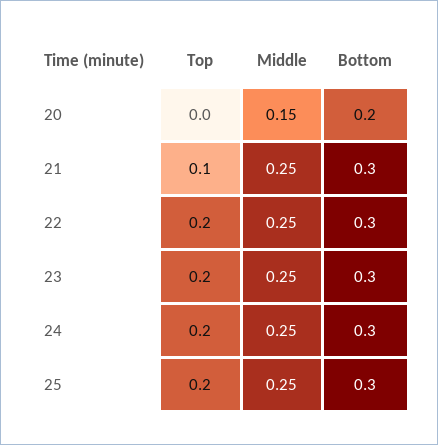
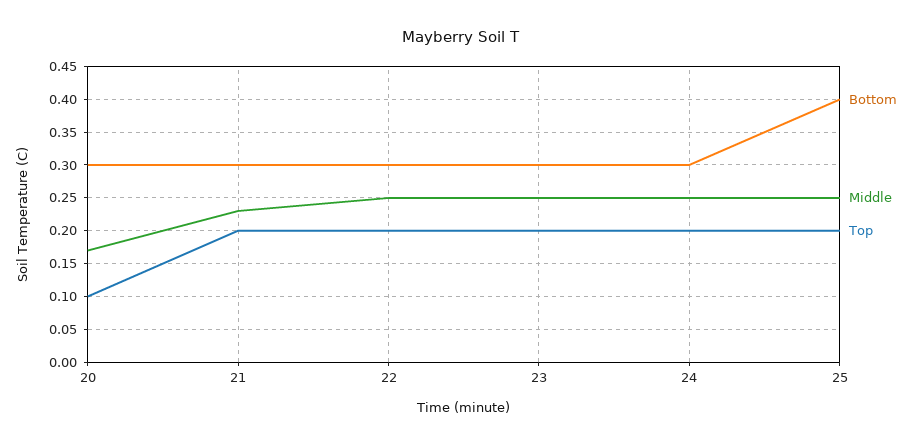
  {
    "Top": {
-     "20": 0,
+     "20": 0.1,
-     "21": 0.1,
+     "21": 0.2,
      "22": 0.2,
      "23": 0.2,
      "24": 0.2,
      "25": 0.2
    },
    "Middle": {
-     "20": 0.15,
+     "20": 0.17,
-     "21": 0.25,
+     "21": 0.23,
      "22": 0.25,
      "23": 0.25,
      "24": 0.25,
      "25": 0.25
    },
    "Bottom": {
-     "20": 0.2,
+     "20": 0.3,
      "21": 0.3,
      "22": 0.3,
      "23": 0.3,
      "24": 0.3,
-     "25": 0.3
+     "25": 0.4
    }
  }

